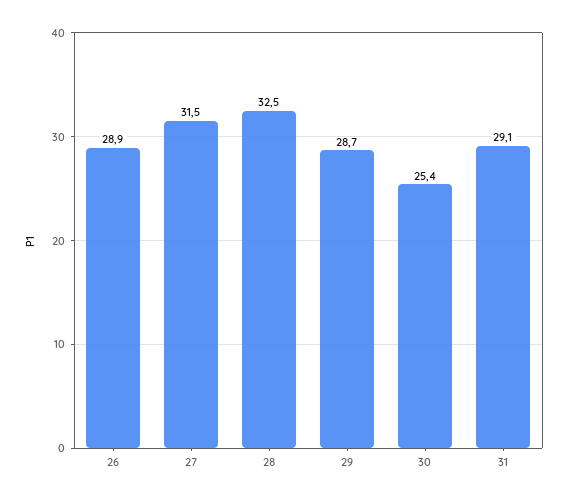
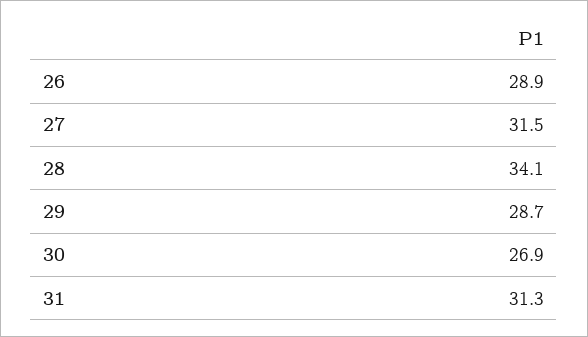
  {
    "26": 28.9,
    "27": 31.5,
-   "28": 32.5,
+   "28": 34.1,
    "29": 28.7,
-   "30": 25.4,
+   "30": 26.9,
-   "31": 29.1
+   "31": 31.3
  }

